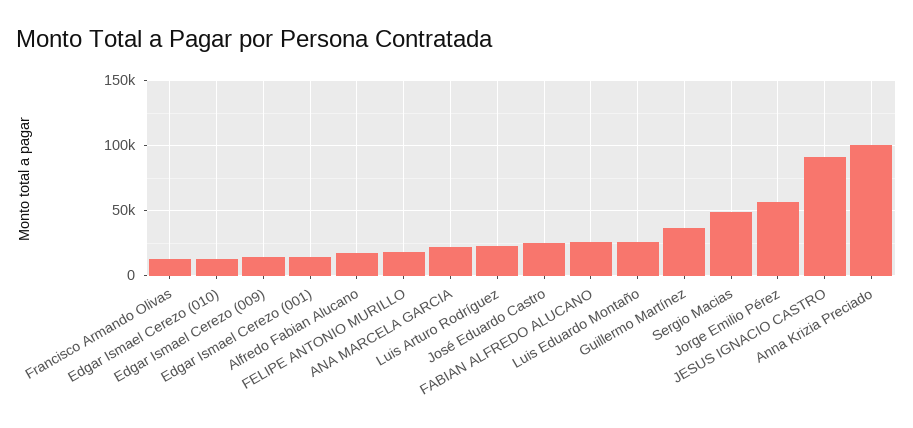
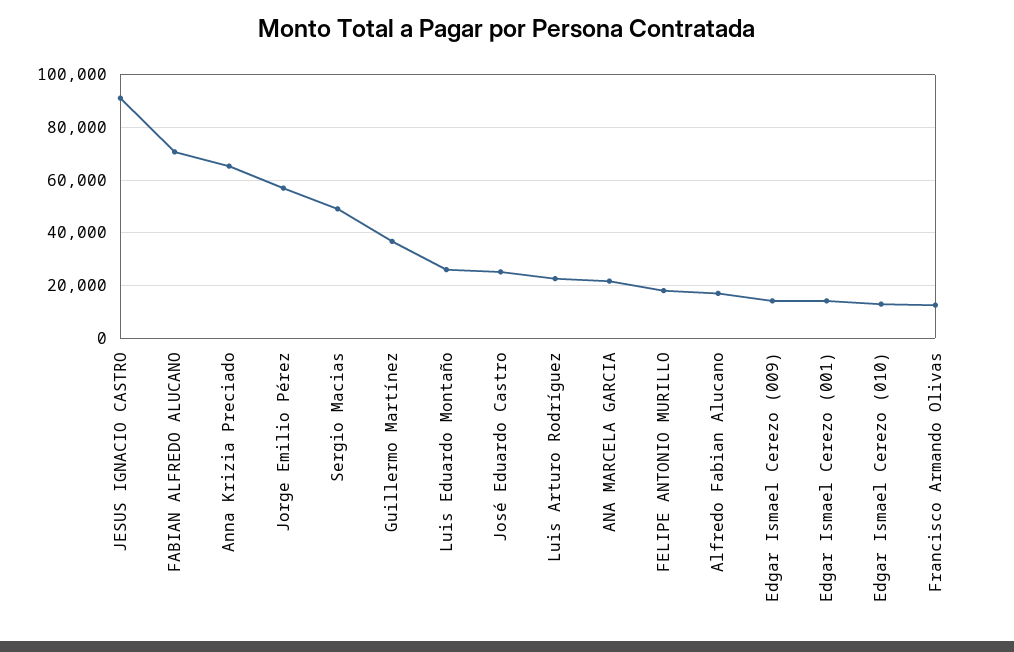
  {
    "Francisco Armando Olivas": 12500,
    "Edgar Ismael Cerezo (010)": 12500,
    "Edgar Ismael Cerezo (009)": 15000,
    "Edgar Ismael Cerezo (001)": 15000,
    "Alfredo Fabian Alucano": 17500,
    "FELIPE ANTONIO MURILLO": 17500,
    "ANA MARCELA GARCIA": 22500,
    "Luis Arturo Rodríguez": 22500,
    "José Eduardo Castro": 25000,
-   "FABIAN ALFREDO ALUCANO": 25000,
+   "FABIAN ALFREDO ALUCANO": 70000,
    "Luis Eduardo Montaño": 25000,
    "Guillermo Martínez": 37500,
    "Sergio Macias": 50000,
    "Jorge Emilio Pérez": 57500,
    "JESUS IGNACIO CASTRO": 90000,
-   "Anna Krizia Preciado": 100000
+   "Anna Krizia Preciado": 65000
  }

